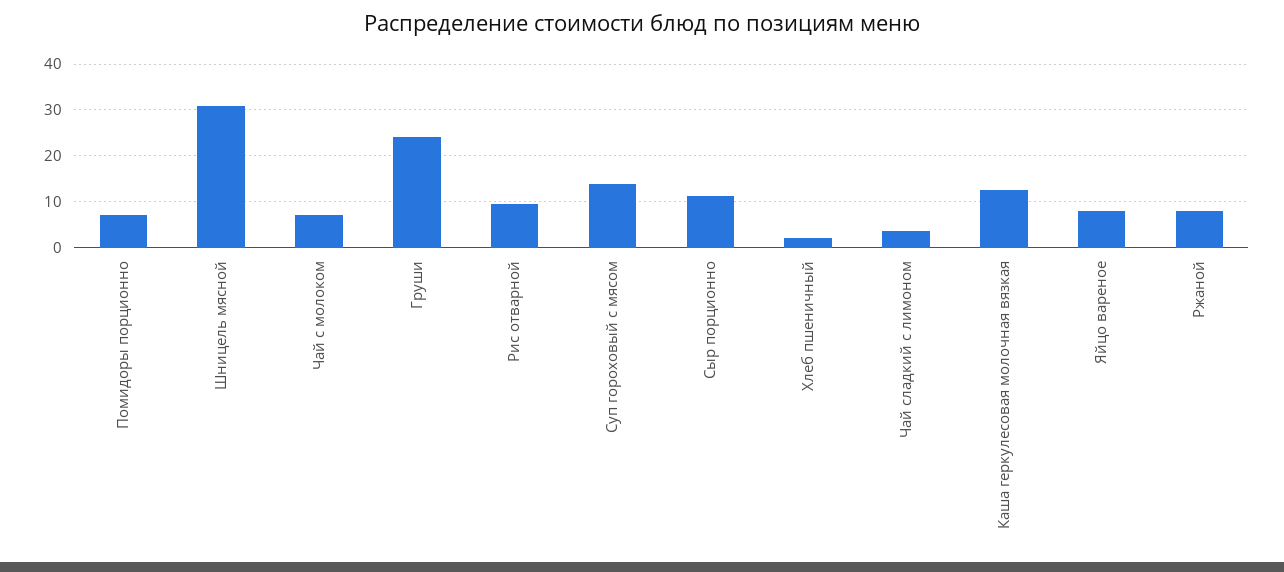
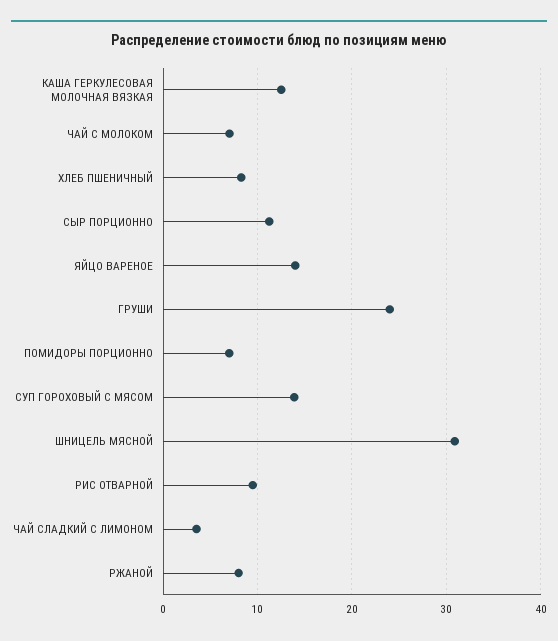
  {
    "Помидоры порционно": 7,
    "Шницель мясной": 31,
    "Чай с молоком": 7,
    "Груши": 24,
    "Рис отварной": 10,
    "Суп гороховый с мясом": 14,
    "Сыр порционно": 11,
-   "Хлеб пшеничный": 2,
+   "Хлеб пшеничный": 8,
    "Чай сладкий с лимоном": 4,
    "Каша геркулесовая молочная вязкая": 13,
-   "Яйцо вареное": 8,
+   "Яйцо вареное": 14,
    "Ржаной": 8
  }

